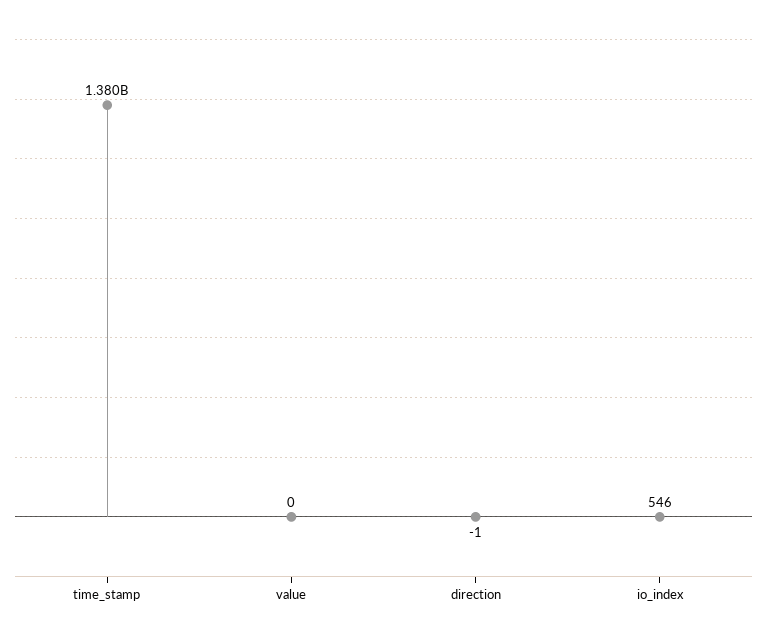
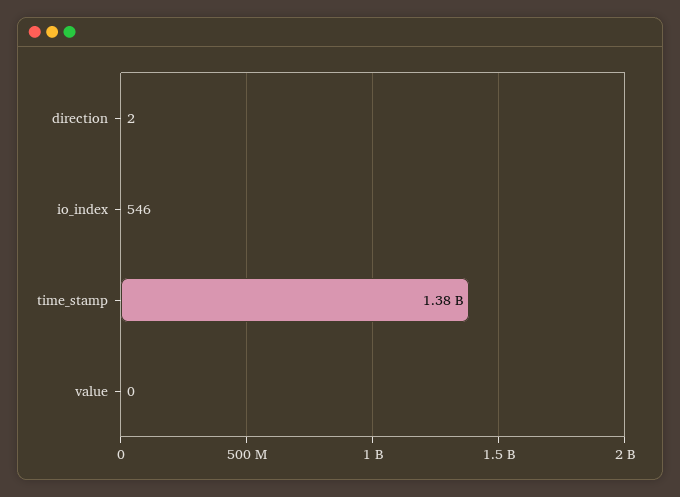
  {
    "time_stamp": 1380000000,
    "value": 0,
-   "direction": -1,
+   "direction": 2,
    "io_index": 546
  }

